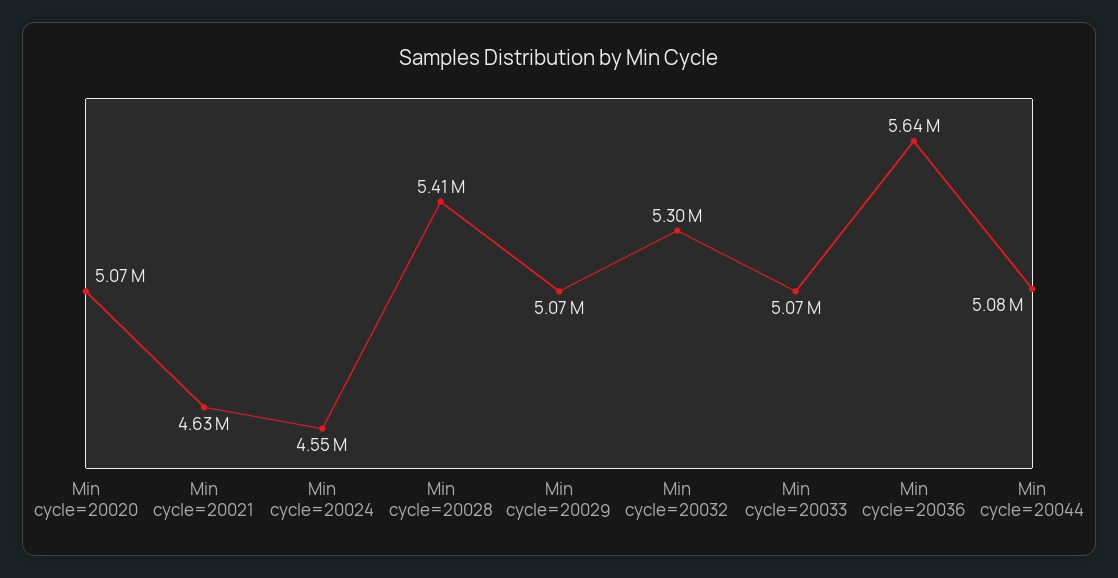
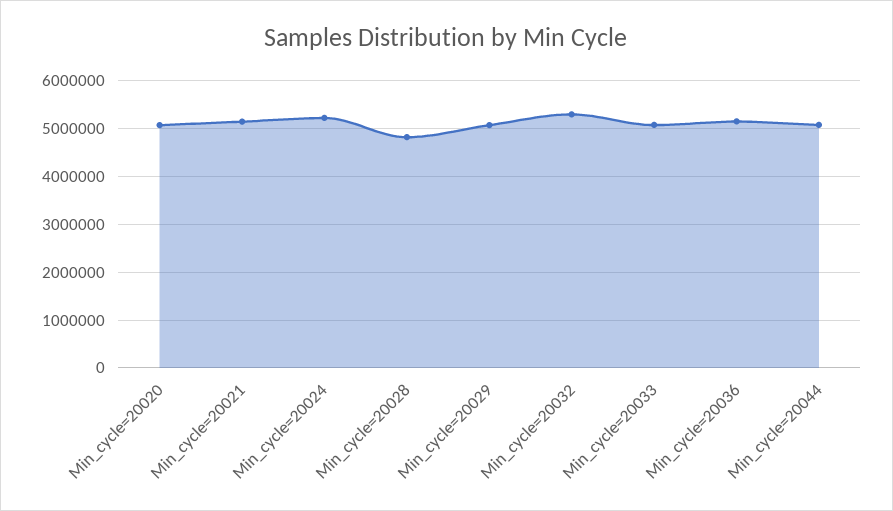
  {
    "Min cycle=20020": 5070000,
-   "Min cycle=20021": 4630000,
+   "Min cycle=20021": 5200000,
-   "Min cycle=20024": 4550000,
+   "Min cycle=20024": 5200000,
-   "Min cycle=20028": 5410000,
+   "Min cycle=20028": 4800000,
    "Min cycle=20029": 5070000,
    "Min cycle=20032": 5300000,
    "Min cycle=20033": 5070000,
-   "Min cycle=20036": 5640000,
+   "Min cycle=20036": 5200000,
    "Min cycle=20044": 5080000
  }

